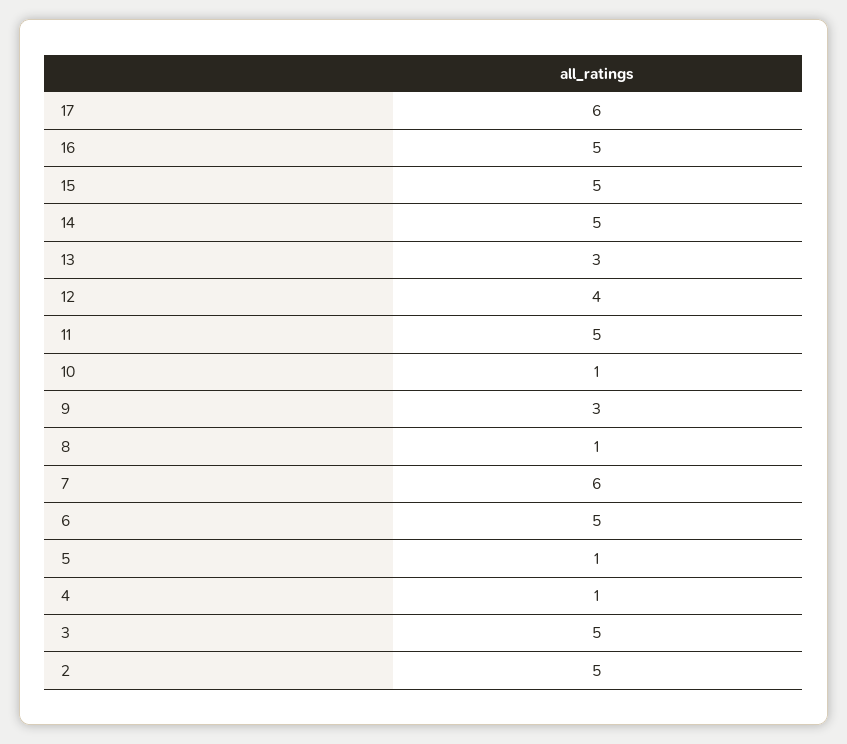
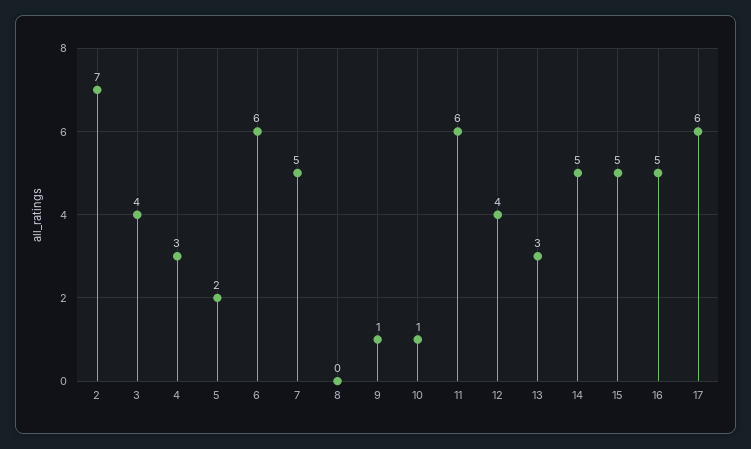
  {
    "17": 6,
    "16": 5,
    "15": 5,
    "14": 5,
    "13": 3,
    "12": 4,
-   "11": 5,
+   "11": 6,
    "10": 1,
-   "9": 3,
+   "9": 1,
-   "8": 1,
+   "8": 0,
-   "7": 6,
+   "7": 5,
-   "6": 5,
+   "6": 6,
-   "5": 1,
+   "5": 2,
-   "4": 1,
+   "4": 3,
-   "3": 5,
+   "3": 4,
-   "2": 5
+   "2": 7
  }

